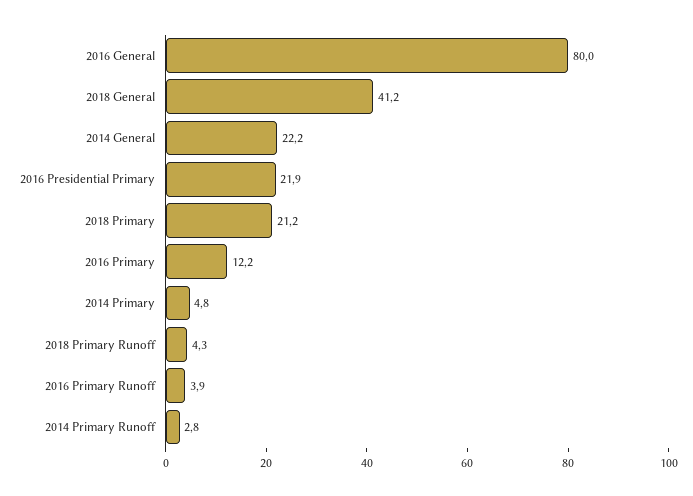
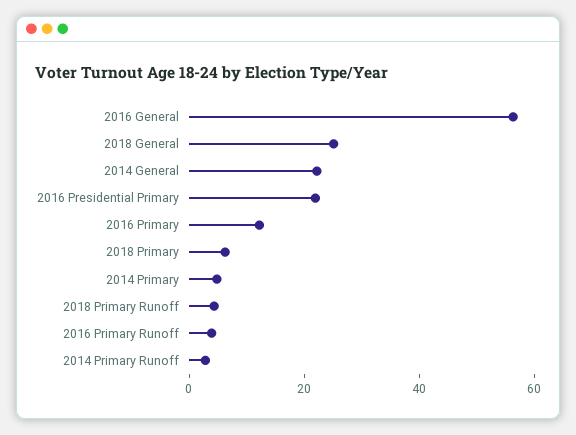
  {
-   "2016 General": 80,
+   "2016 General": 55,
-   "2018 General": 41.2,
+   "2018 General": 25,
    "2014 General": 22.2,
    "2016 Presidential Primary": 21.9,
-   "2018 Primary": 21.2,
+   "2018 Primary": 5,
    "2016 Primary": 12.2,
    "2014 Primary": 4.8,
    "2018 Primary Runoff": 4.3,
    "2016 Primary Runoff": 3.9,
    "2014 Primary Runoff": 2.8
  }

